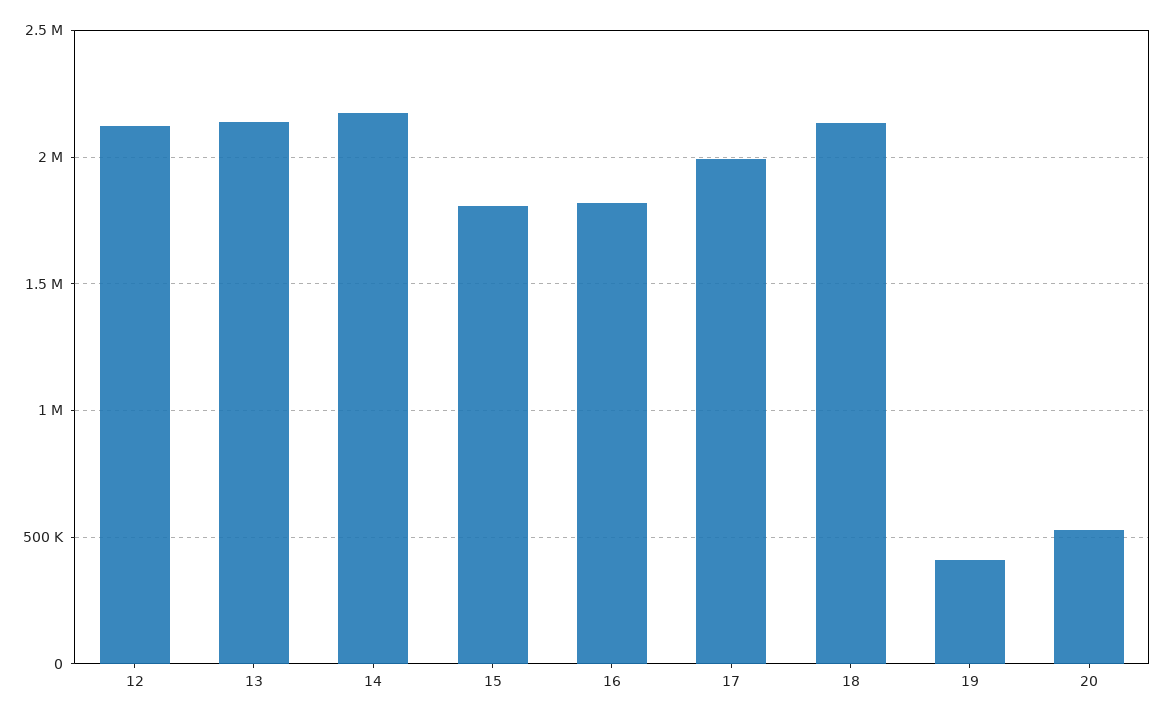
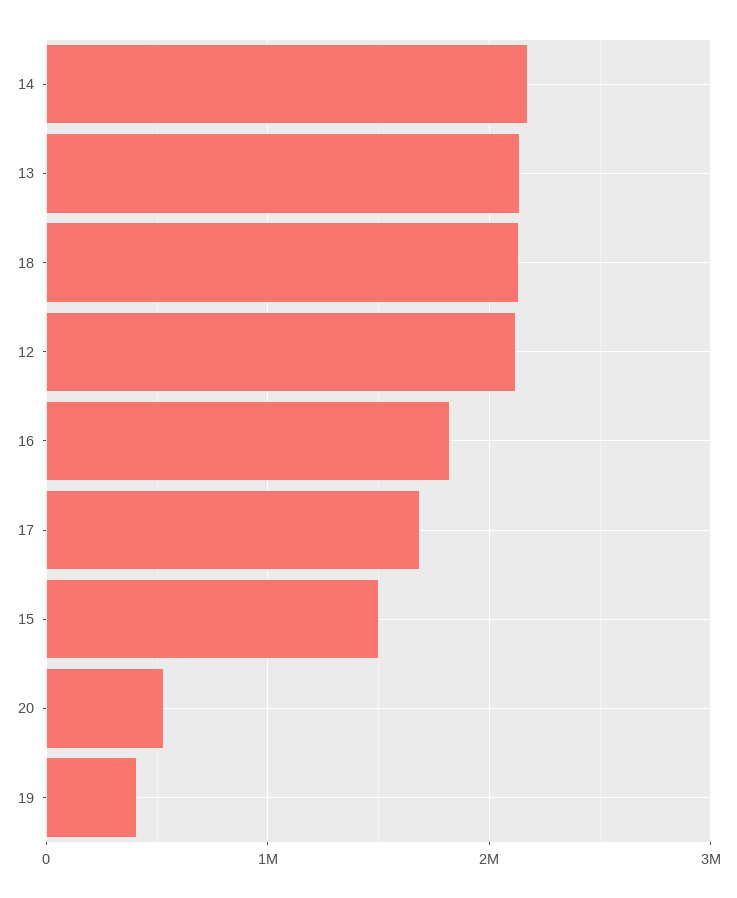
  {
    "12": 2100000,
    "13": 2150000,
    "14": 2150000,
-   "15": 1800000,
+   "15": 1500000,
    "16": 1800000,
-   "17": 2000000,
+   "17": 1700000,
    "18": 2150000,
    "19": 400000,
    "20": 550000
  }

